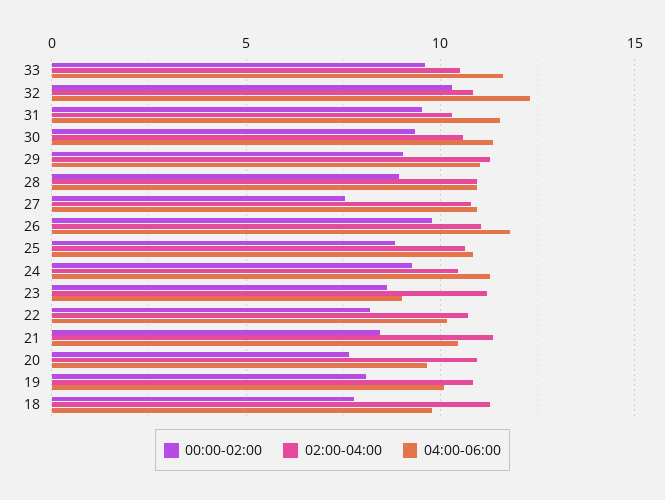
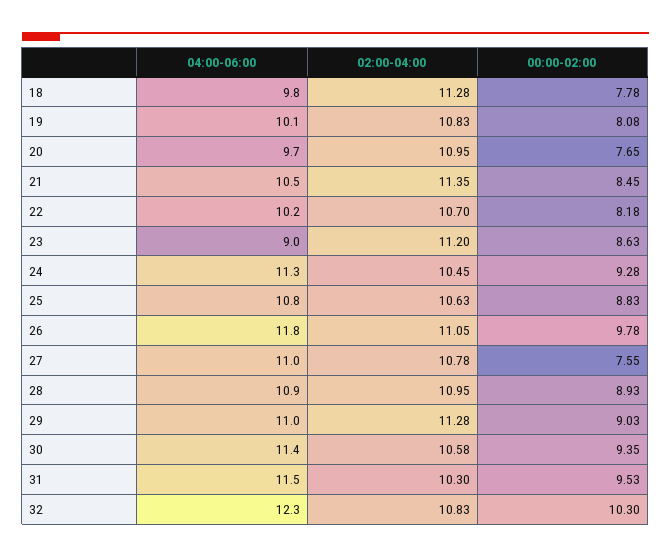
  {
    "00:00-02:00": {
-     "33": 9.5,
      "32": 10.3,
      "31": 9.53,
      "30": 9.35,
      "29": 9.03,
      "28": 8.93,
      "27": 7.55,
      "26": 9.78,
      "25": 8.83,
      "24": 9.28,
      "23": 8.63,
      "22": 8.18,
      "21": 8.45,
      "20": 7.65,
      "19": 8.08,
      "18": 7.78
    },
    "02:00-04:00": {
-     "33": 10.5,
      "32": 10.83,
      "31": 10.3,
      "30": 10.58,
      "29": 11.28,
      "28": 10.95,
      "27": 10.78,
      "26": 11.05,
      "25": 10.63,
      "24": 10.45,
      "23": 11.2,
      "22": 10.7,
      "21": 11.35,
      "20": 10.95,
      "19": 10.83,
      "18": 11.28
    },
    "04:00-06:00": {
-     "33": 11.5,
      "32": 12.3,
      "31": 11.5,
      "30": 11.4,
      "29": 11,
      "28": 10.9,
      "27": 11,
      "26": 11.8,
      "25": 10.8,
      "24": 11.3,
      "23": 9,
      "22": 10.2,
      "21": 10.5,
      "20": 9.7,
      "19": 10.1,
      "18": 9.8
    }
  }

